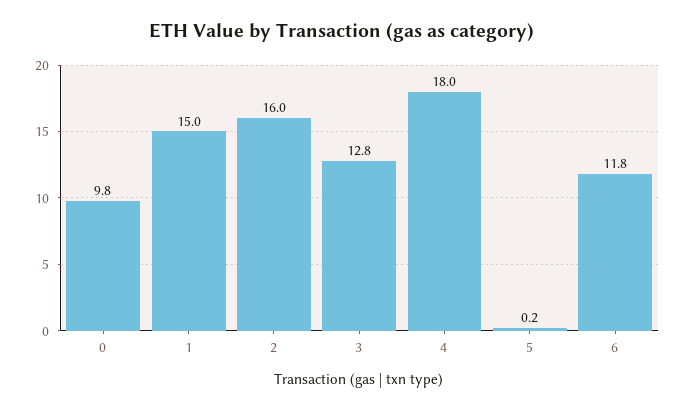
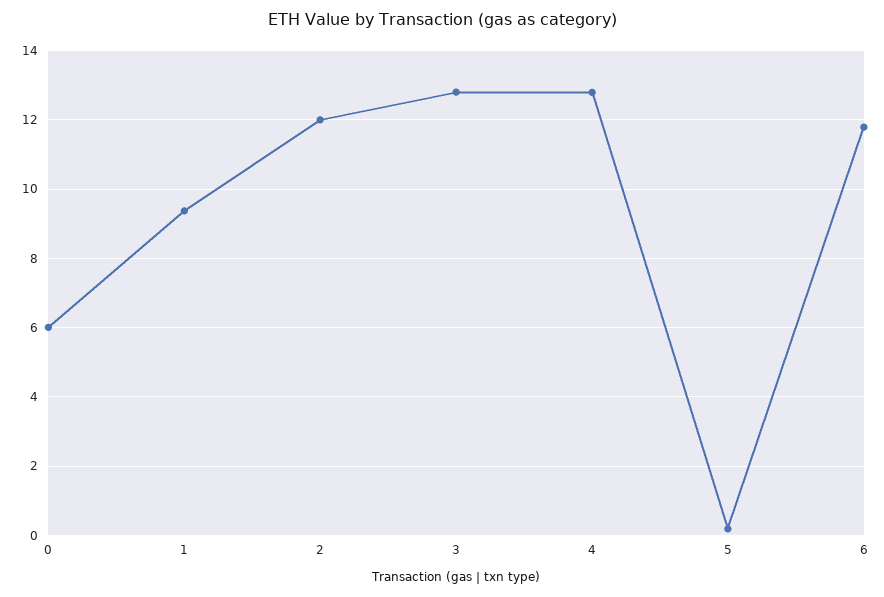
  {
-   "0": 9.8,
+   "0": 6,
-   "1": 15,
+   "1": 9.4,
-   "2": 16,
+   "2": 12,
    "3": 12.8,
-   "4": 18,
+   "4": 12.8,
    "5": 0.2,
    "6": 11.8
  }

